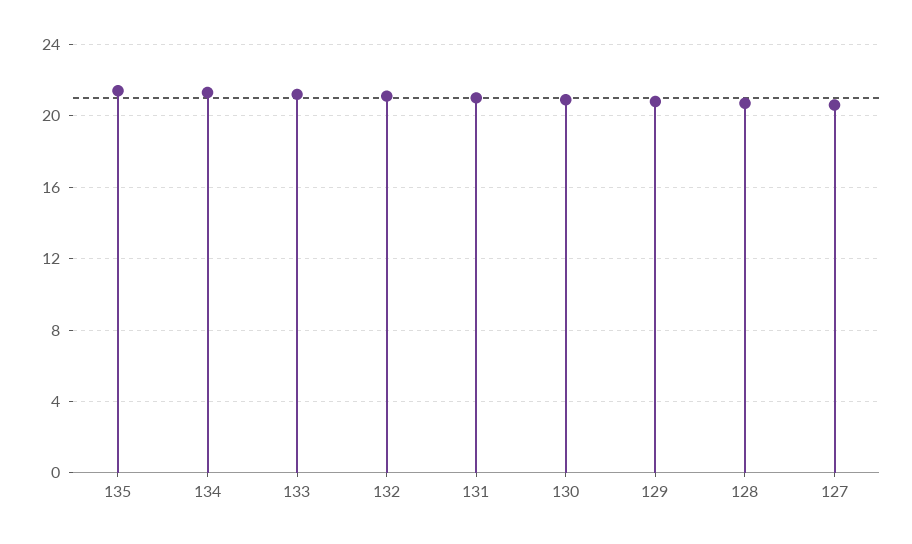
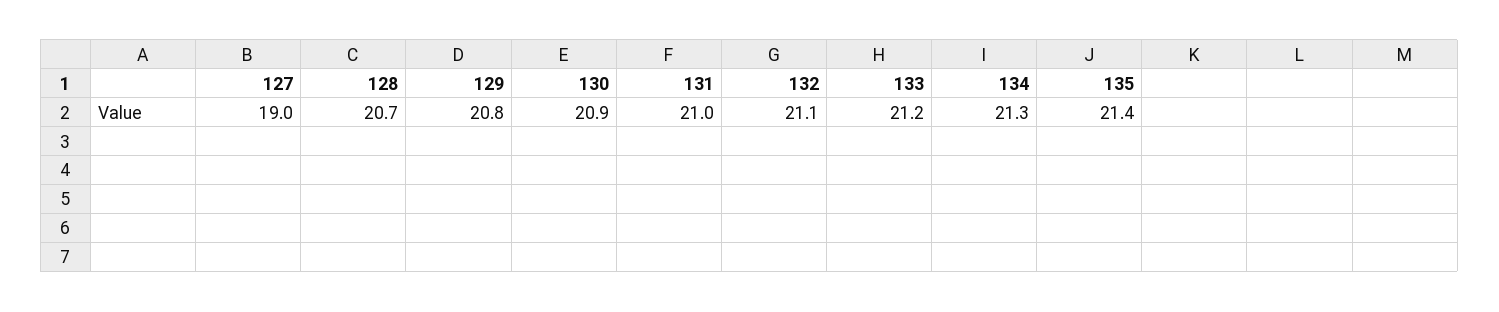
  {
    "135": 21.4,
    "134": 21.3,
    "133": 21.2,
    "132": 21.1,
    "131": 21,
    "130": 20.9,
    "129": 20.8,
    "128": 20.7,
-   "127": 20.5
+   "127": 19
  }

